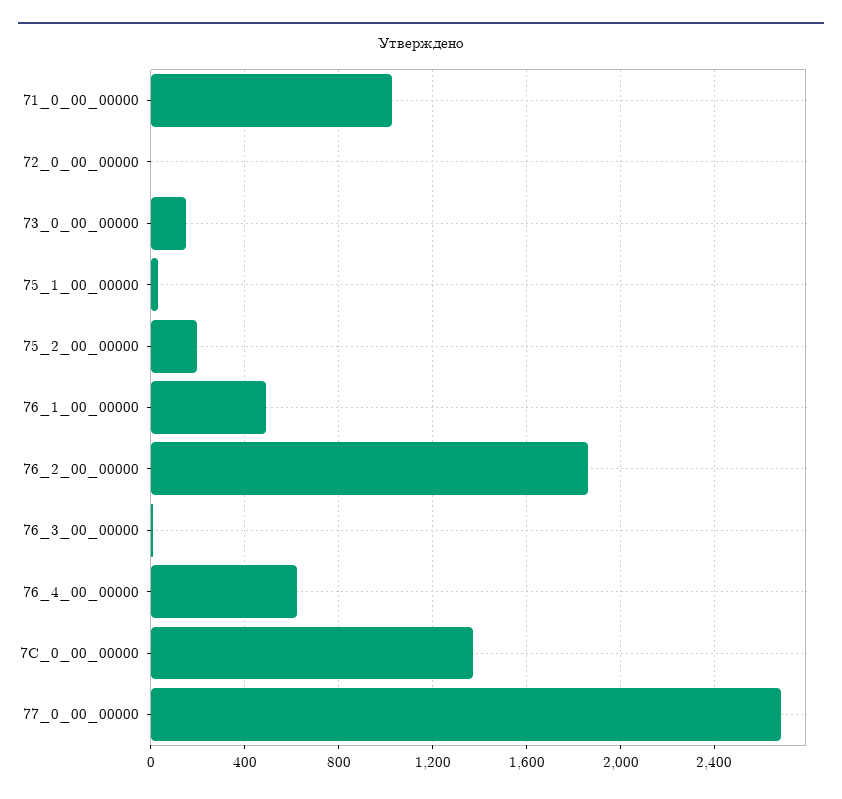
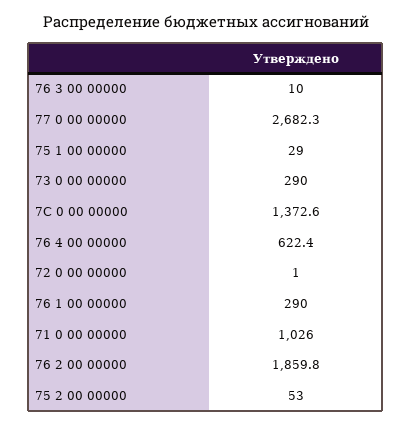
  {
    "71_0_00_00000": 1026,
    "72_0_00_00000": 1,
-   "73_0_00_00000": 150,
+   "73_0_00_00000": 290,
    "75_1_00_00000": 29,
-   "75_2_00_00000": 200,
+   "75_2_00_00000": 53,
-   "76_1_00_00000": 500,
+   "76_1_00_00000": 290,
    "76_2_00_00000": 1859.8,
    "76_3_00_00000": 10,
    "76_4_00_00000": 622.4,
    "7С_0_00_00000": 1372.6,
    "77_0_00_00000": 2682.3
  }

